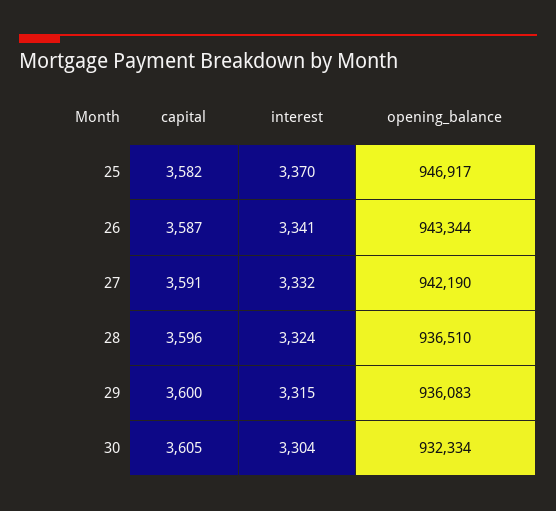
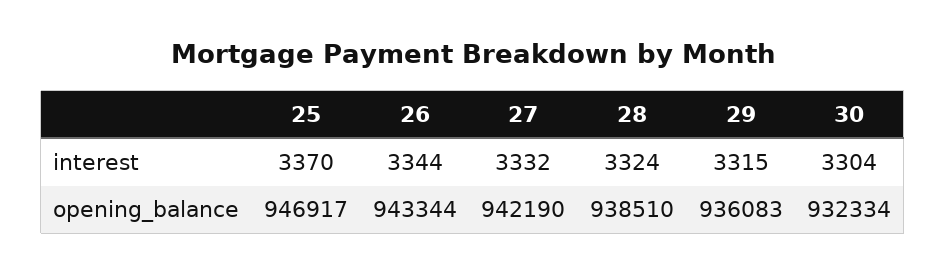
  {
-   "capital": {
-     "25": 3582,
-     "26": 3587,
-     "27": 3591,
-     "28": 3596,
-     "29": 3600,
-     "30": 3605
-   },
    "interest": {
      "25": 3370,
-     "26": 3341,
+     "26": 3344,
      "27": 3332,
      "28": 3324,
      "29": 3315,
      "30": 3304
    },
    "opening_balance": {
      "25": 946917,
      "26": 943344,
      "27": 942190,
-     "28": 936510,
+     "28": 938510,
      "29": 936083,
      "30": 932334
    }
  }

